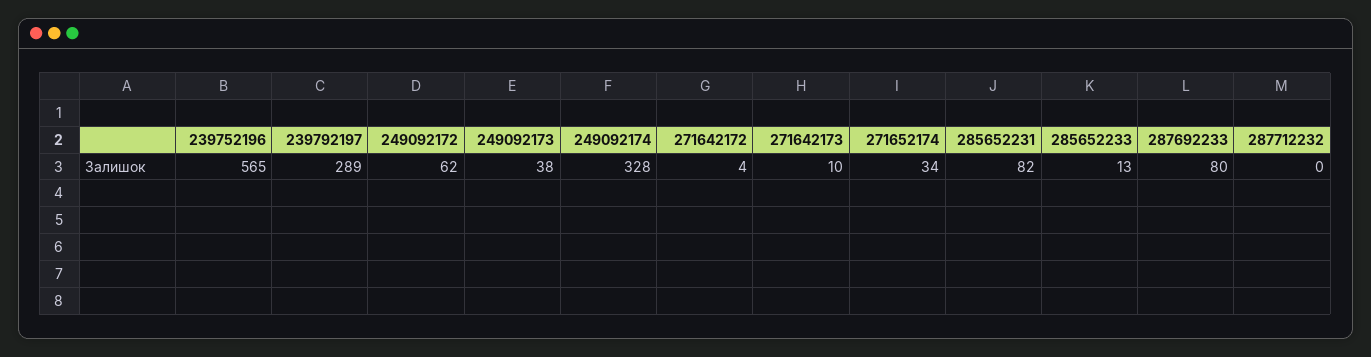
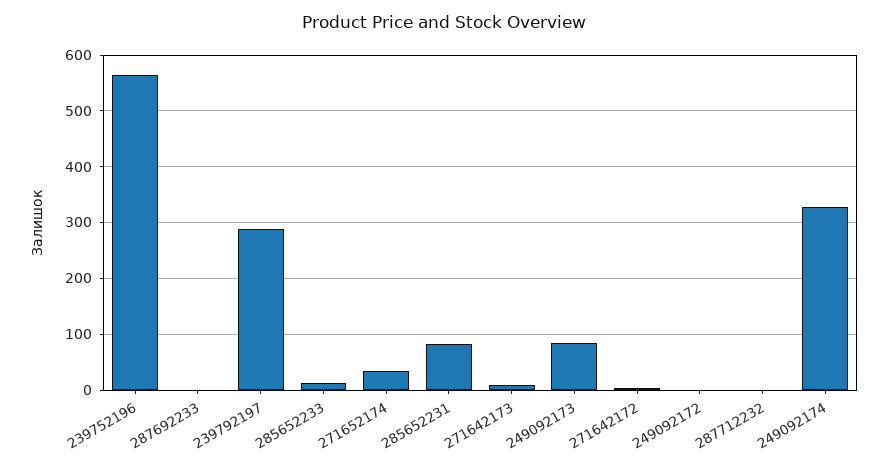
  {
    "239752196": 565,
    "239792197": 289,
-   "249092172": 62,
+   "249092172": 0,
-   "249092173": 38,
+   "249092173": 80,
    "249092174": 328,
    "271642172": 4,
    "271642173": 10,
    "271652174": 34,
    "285652231": 82,
    "285652233": 13,
-   "287692233": 80,
+   "287692233": 0,
    "287712232": 0
  }

